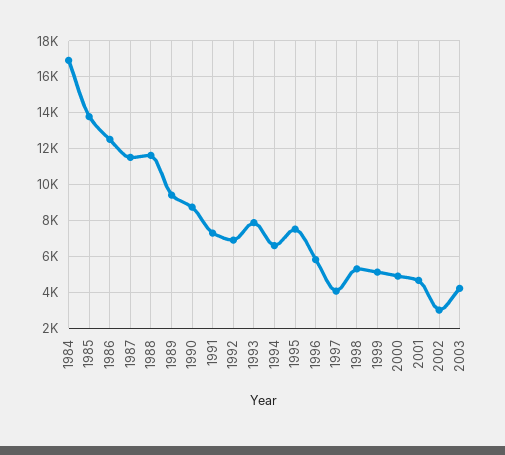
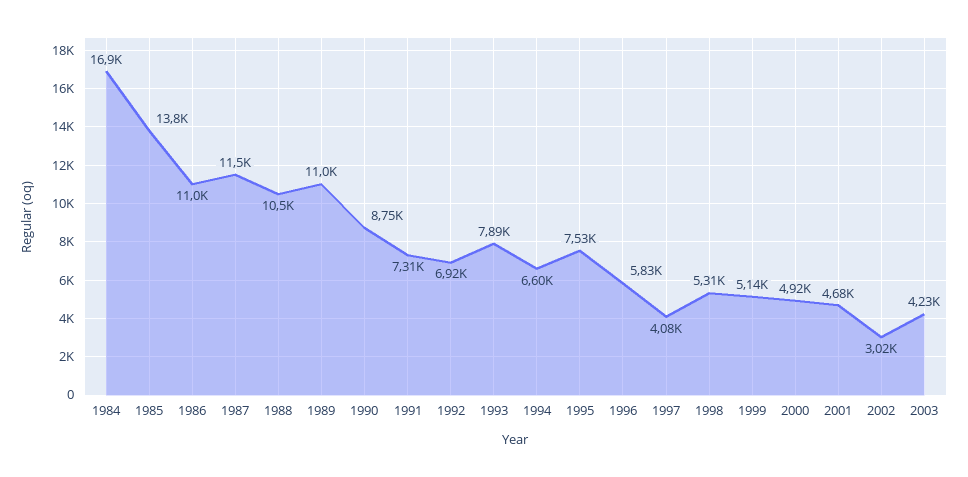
  {
    "1984": 16900,
    "1985": 13800,
-   "1986": 12500,
+   "1986": 11000,
    "1987": 11500,
-   "1988": 11500,
+   "1988": 10500,
-   "1989": 9500,
+   "1989": 11000,
    "1990": 8750,
    "1991": 7310,
    "1992": 6920,
    "1993": 7890,
    "1994": 6600,
    "1995": 7530,
    "1996": 5830,
    "1997": 4080,
    "1998": 5310,
    "1999": 5140,
    "2000": 4920,
    "2001": 4680,
    "2002": 3020,
    "2003": 4230
  }

